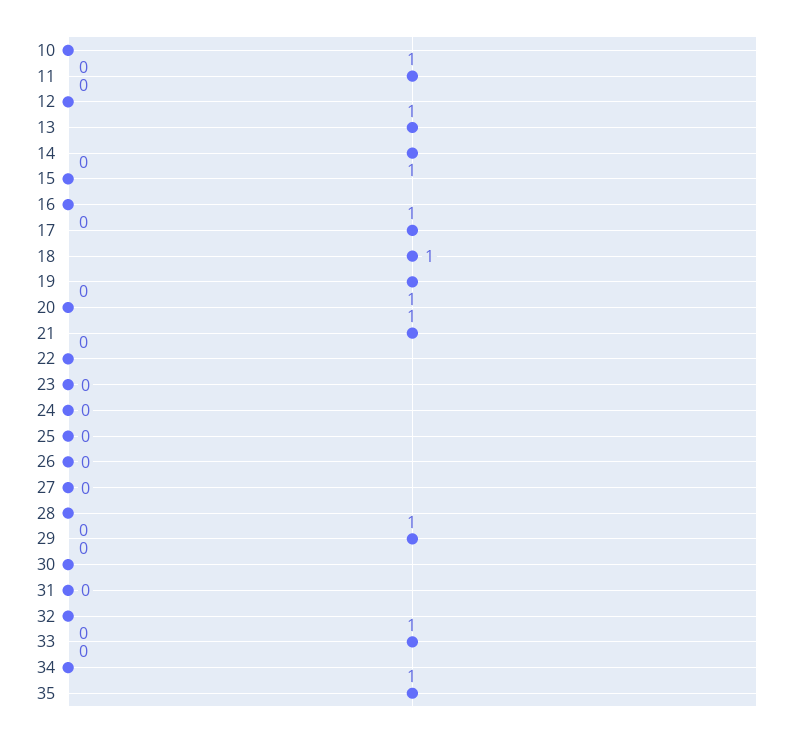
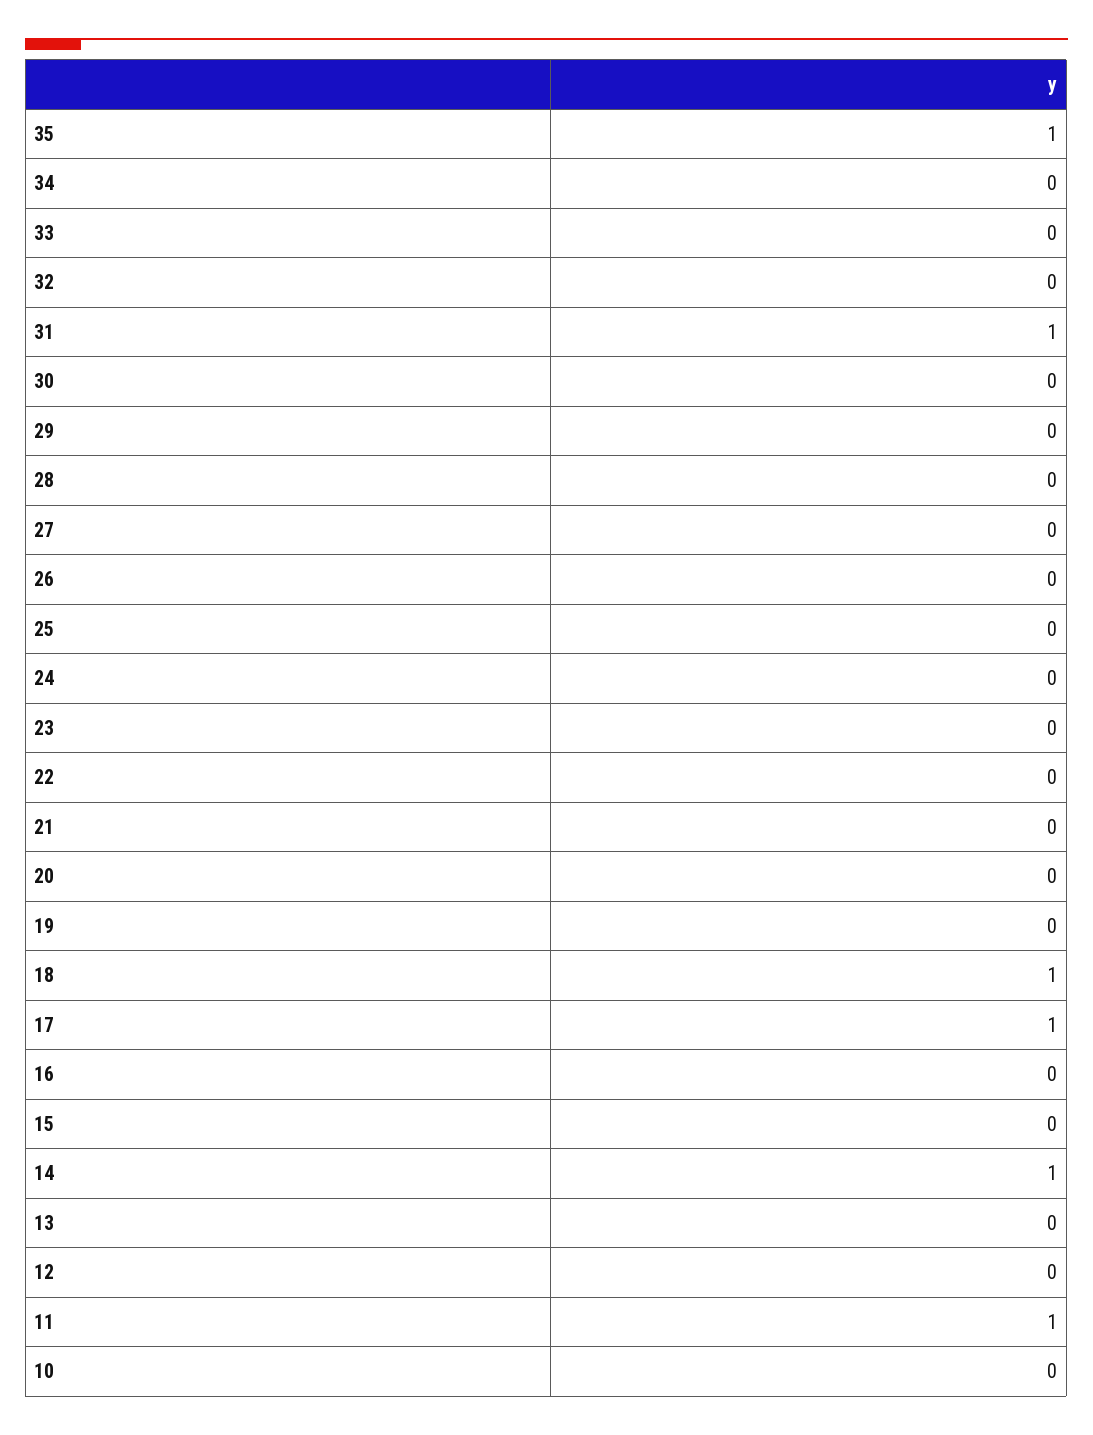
  {
    "10": 0,
    "11": 1,
    "12": 0,
-   "13": 1,
+   "13": 0,
    "14": 1,
    "15": 0,
    "16": 0,
    "17": 1,
    "18": 1,
-   "19": 1,
+   "19": 0,
    "20": 0,
-   "21": 1,
+   "21": 0,
    "22": 0,
    "23": 0,
    "24": 0,
    "25": 0,
    "26": 0,
    "27": 0,
    "28": 0,
-   "29": 1,
+   "29": 0,
    "30": 0,
-   "31": 0,
+   "31": 1,
    "32": 0,
-   "33": 1,
+   "33": 0,
    "34": 0,
    "35": 1
  }

